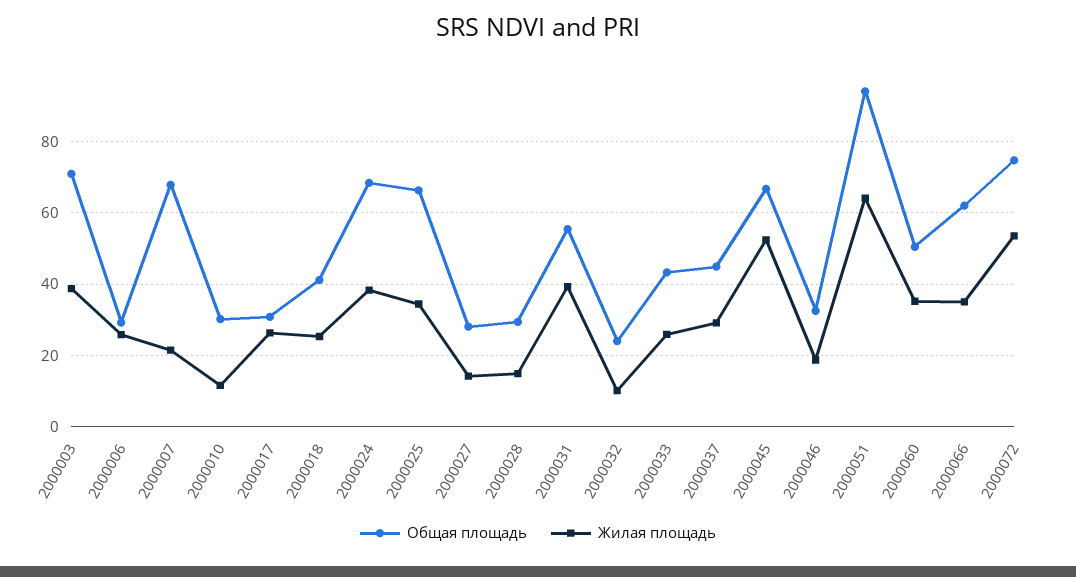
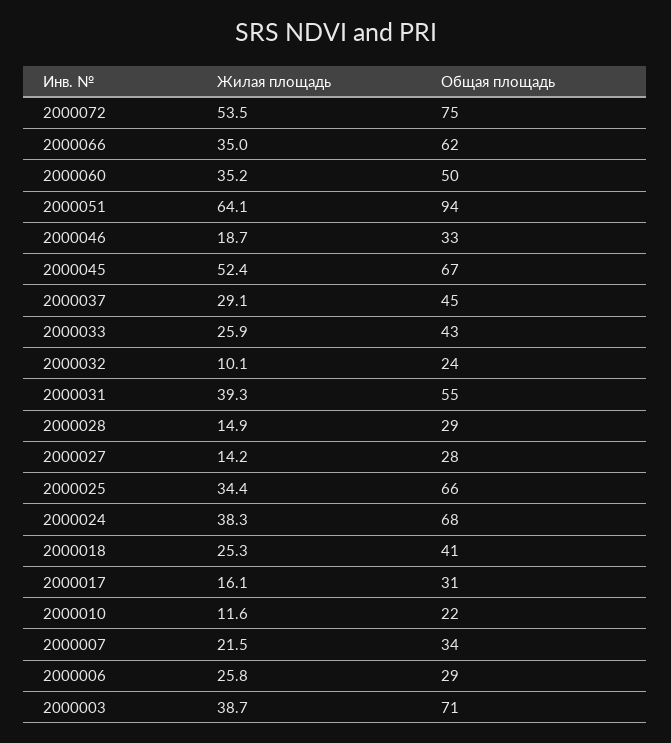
  {
    "Общая площадь": {
      "2000003": 71,
      "2000006": 29,
-     "2000007": 68,
+     "2000007": 34,
-     "2000010": 30,
+     "2000010": 22,
      "2000017": 31,
      "2000018": 41,
      "2000024": 68,
      "2000025": 66,
      "2000027": 28,
      "2000028": 29,
      "2000031": 55,
      "2000032": 24,
      "2000033": 43,
      "2000037": 45,
      "2000045": 67,
      "2000046": 33,
      "2000051": 94,
      "2000060": 50,
      "2000066": 62,
      "2000072": 75
    },
    "Жилая площадь": {
      "2000003": 38.7,
      "2000006": 25.8,
      "2000007": 21.5,
      "2000010": 11.6,
-     "2000017": 26,
+     "2000017": 16.1,
      "2000018": 25.3,
      "2000024": 38.3,
      "2000025": 34.4,
      "2000027": 14.2,
      "2000028": 14.9,
      "2000031": 39.3,
      "2000032": 10.1,
      "2000033": 25.9,
      "2000037": 29.1,
      "2000045": 52.4,
      "2000046": 18.7,
      "2000051": 64.1,
      "2000060": 35.2,
      "2000066": 35,
      "2000072": 53.5
    }
  }

